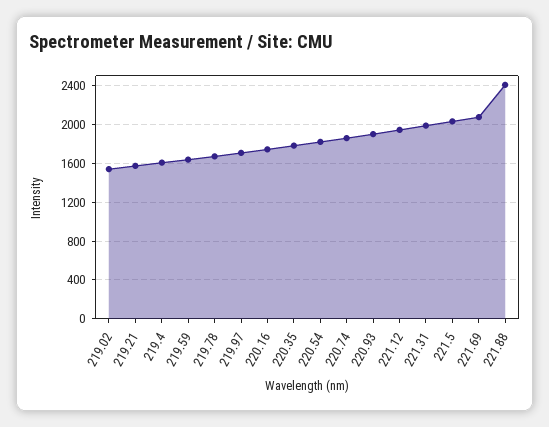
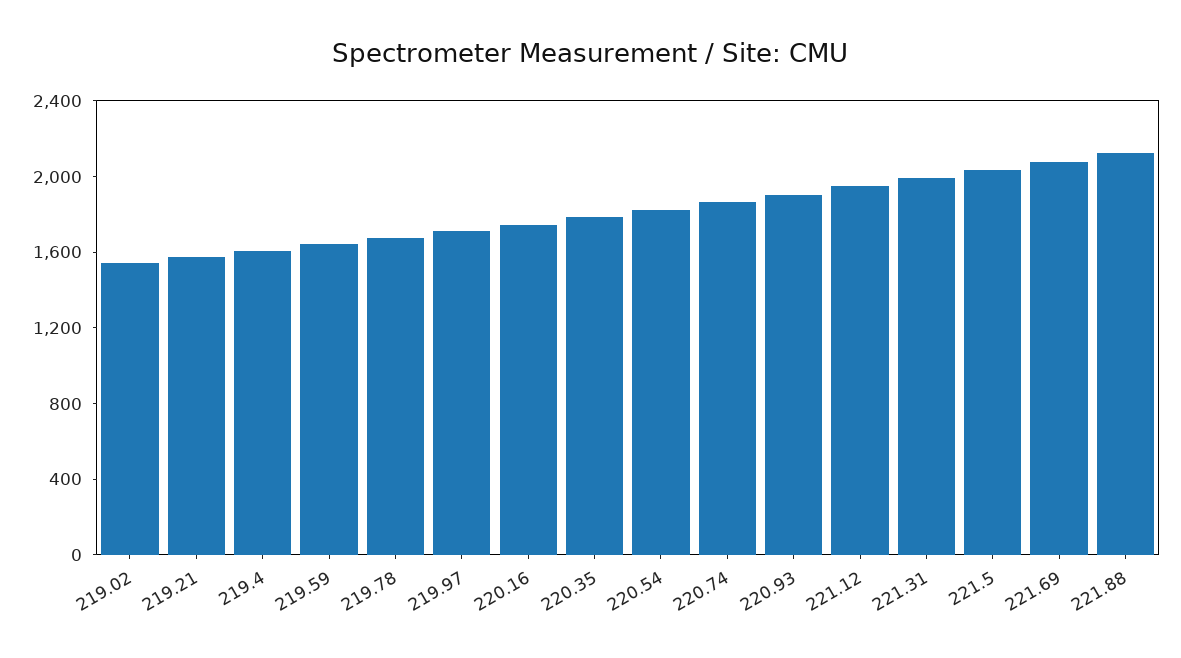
  {
    "219.02": 1500,
    "219.21": 1600,
    "219.4": 1600,
    "219.59": 1600,
    "219.78": 1700,
    "219.97": 1700,
    "220.16": 1700,
    "220.35": 1800,
    "220.54": 1800,
    "220.74": 1900,
    "220.93": 1900,
    "221.12": 1900,
    "221.31": 2000,
    "221.5": 2000,
    "221.69": 2100,
-   "221.88": 2400
+   "221.88": 2100
  }

